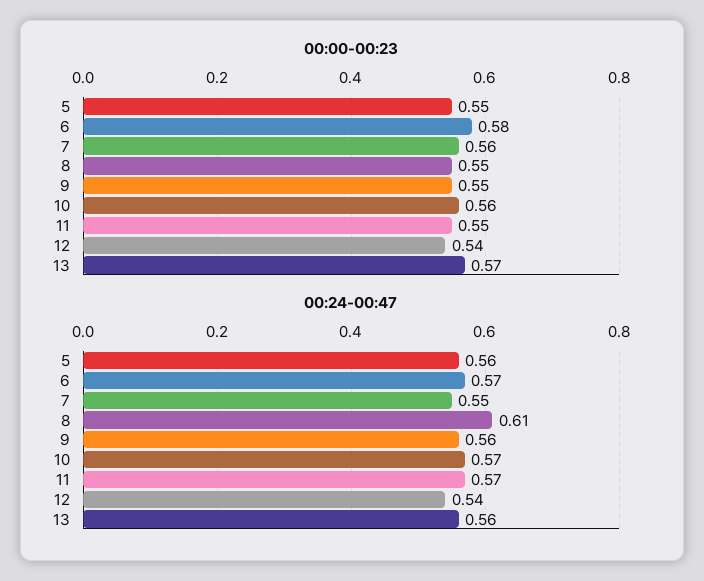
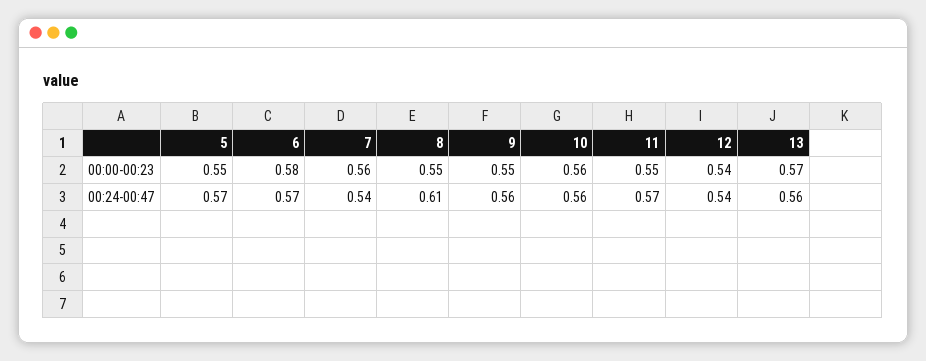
  {
    "00:00-00:23": {
      "5": 0.55,
      "6": 0.58,
      "7": 0.56,
      "8": 0.55,
      "9": 0.55,
      "10": 0.56,
      "11": 0.55,
      "12": 0.54,
      "13": 0.57
    },
    "00:24-00:47": {
-     "5": 0.56,
+     "5": 0.57,
      "6": 0.57,
-     "7": 0.55,
+     "7": 0.54,
      "8": 0.61,
      "9": 0.56,
-     "10": 0.57,
+     "10": 0.56,
      "11": 0.57,
      "12": 0.54,
      "13": 0.56
    }
  }

